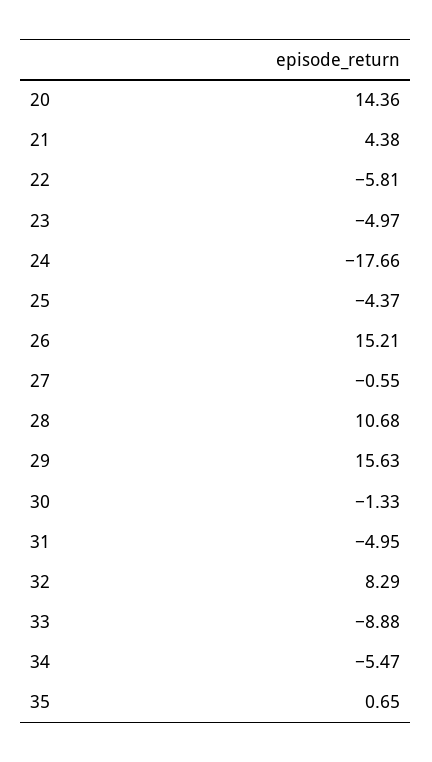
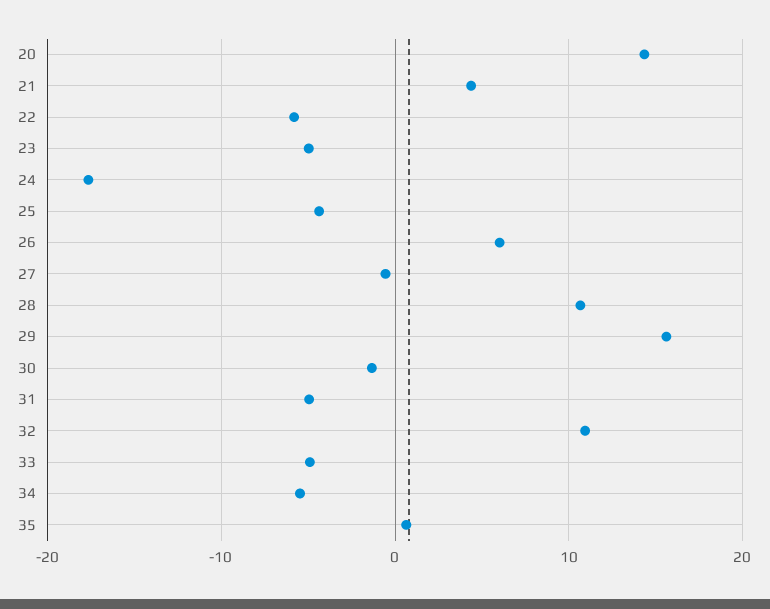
  {
    "20": 14.36,
    "21": 4.38,
    "22": -5.81,
    "23": -4.97,
    "24": -17.66,
    "25": -4.37,
-   "26": 15.21,
+   "26": 6,
    "27": -0.55,
    "28": 10.68,
    "29": 15.63,
    "30": -1.33,
    "31": -4.95,
-   "32": 8.29,
+   "32": 11,
-   "33": -8.88,
+   "33": -5,
    "34": -5.47,
    "35": 0.65
  }

